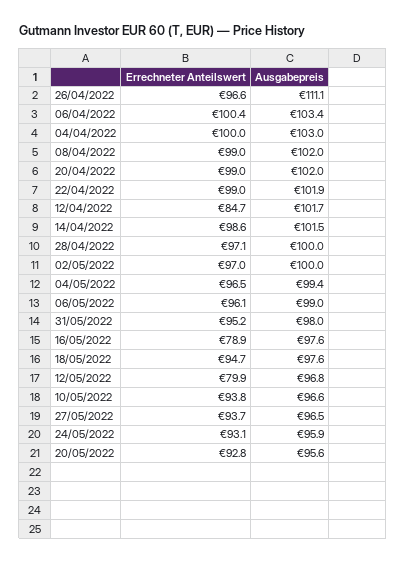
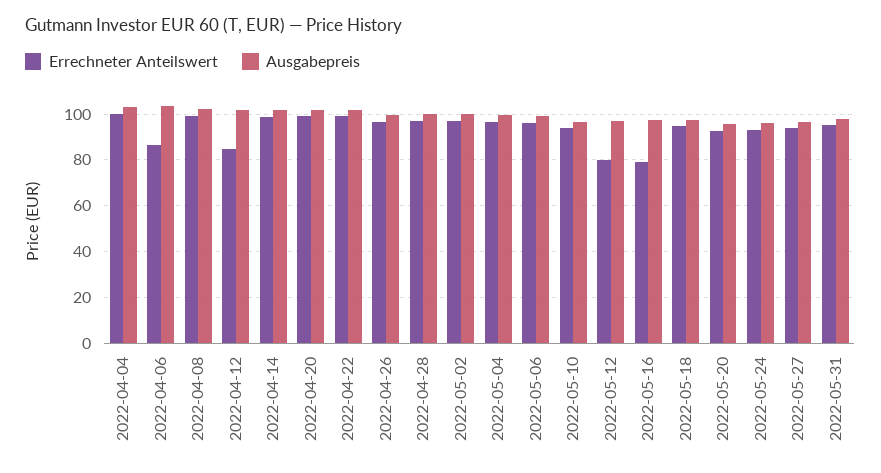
  {
    "Errechneter Anteilswert": {
      "26/04/2022": 96.6,
-     "06/04/2022": 100.4,
+     "06/04/2022": 85,
      "04/04/2022": 100,
      "08/04/2022": 99,
      "20/04/2022": 99,
      "22/04/2022": 99,
      "12/04/2022": 84.7,
      "14/04/2022": 98.6,
      "28/04/2022": 97.1,
      "02/05/2022": 97,
      "04/05/2022": 96.5,
      "06/05/2022": 96.1,
      "31/05/2022": 95.2,
      "16/05/2022": 78.9,
      "18/05/2022": 94.7,
      "12/05/2022": 79.9,
      "10/05/2022": 93.8,
      "27/05/2022": 93.7,
      "24/05/2022": 93.1,
      "20/05/2022": 92.8
    },
    "Ausgabepreis": {
-     "26/04/2022": 111.1,
+     "26/04/2022": 100,
      "06/04/2022": 103.4,
      "04/04/2022": 103,
      "08/04/2022": 102,
      "20/04/2022": 102,
      "22/04/2022": 101.9,
      "12/04/2022": 101.7,
      "14/04/2022": 101.5,
      "28/04/2022": 100,
      "02/05/2022": 100,
      "04/05/2022": 99.4,
      "06/05/2022": 99,
      "31/05/2022": 98,
      "16/05/2022": 97.6,
      "18/05/2022": 97.6,
      "12/05/2022": 96.8,
      "10/05/2022": 96.6,
      "27/05/2022": 96.5,
      "24/05/2022": 95.9,
      "20/05/2022": 95.6
    }
  }

